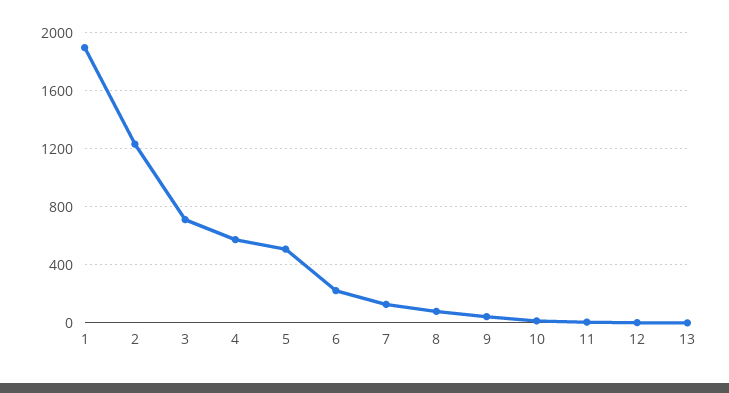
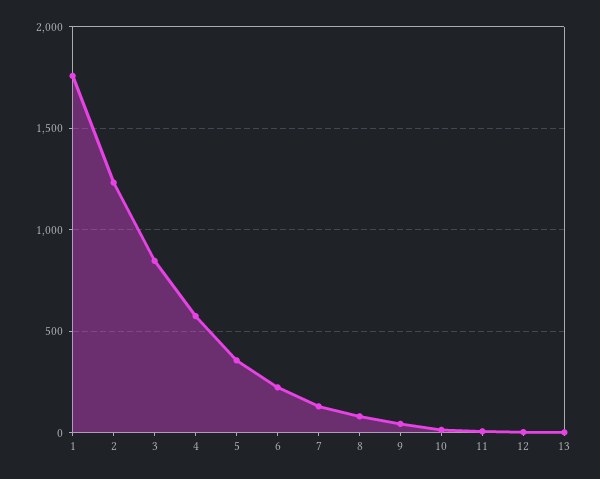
  {
-   "1": 1900,
+   "1": 1750,
    "2": 1250,
-   "3": 700,
+   "3": 850,
    "4": 550,
-   "5": 500,
+   "5": 350,
    "6": 200,
    "7": 150,
    "8": 100,
    "9": 50,
    "10": 0,
    "11": 0,
    "12": 0,
    "13": 0
  }

